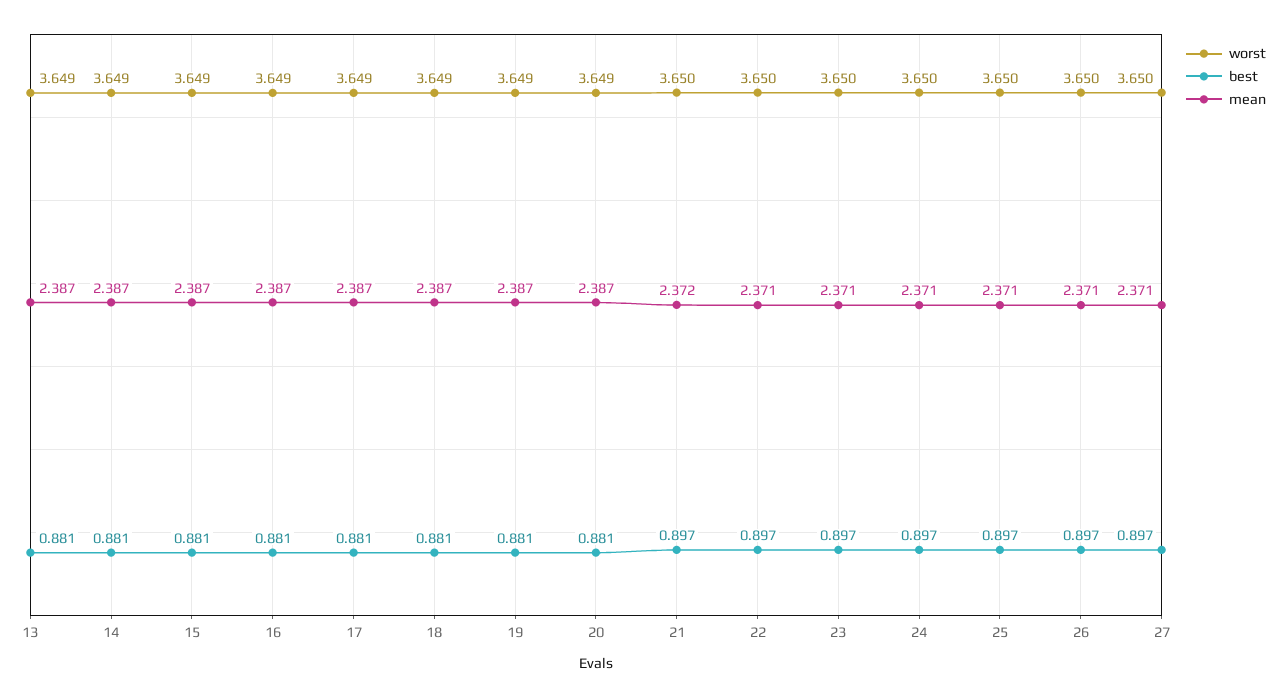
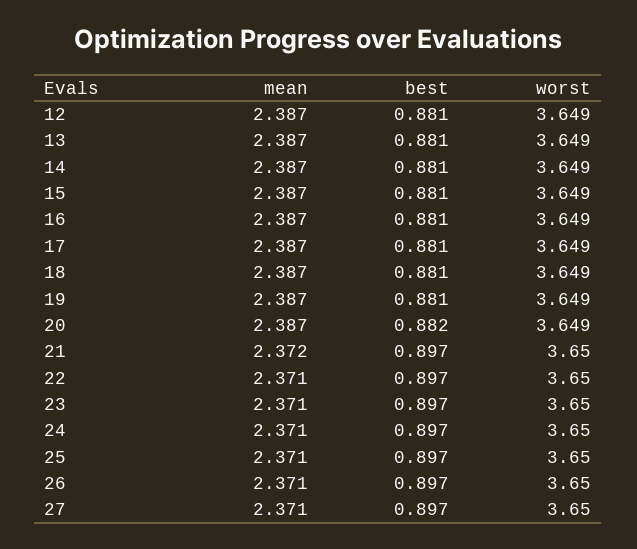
  {
    "worst": {
      "13": 3.649,
      "14": 3.649,
      "15": 3.649,
      "16": 3.649,
      "17": 3.649,
      "18": 3.649,
      "19": 3.649,
      "20": 3.649,
      "21": 3.65,
      "22": 3.65,
      "23": 3.65,
      "24": 3.65,
      "25": 3.65,
      "26": 3.65,
-     "27": 3.65
+     "27": 3.65,
+     "12": 3.649
    },
    "best": {
      "13": 0.881,
      "14": 0.881,
      "15": 0.881,
      "16": 0.881,
      "17": 0.881,
      "18": 0.881,
      "19": 0.881,
-     "20": 0.881,
+     "20": 0.882,
      "21": 0.897,
      "22": 0.897,
      "23": 0.897,
      "24": 0.897,
      "25": 0.897,
      "26": 0.897,
-     "27": 0.897
+     "27": 0.897,
+     "12": 0.881
    },
    "mean": {
      "13": 2.387,
      "14": 2.387,
      "15": 2.387,
      "16": 2.387,
      "17": 2.387,
      "18": 2.387,
      "19": 2.387,
      "20": 2.387,
      "21": 2.372,
      "22": 2.371,
      "23": 2.371,
      "24": 2.371,
      "25": 2.371,
      "26": 2.371,
-     "27": 2.371
+     "27": 2.371,
+     "12": 2.387
    }
  }

